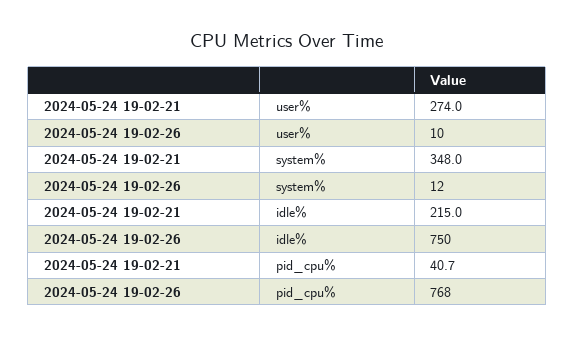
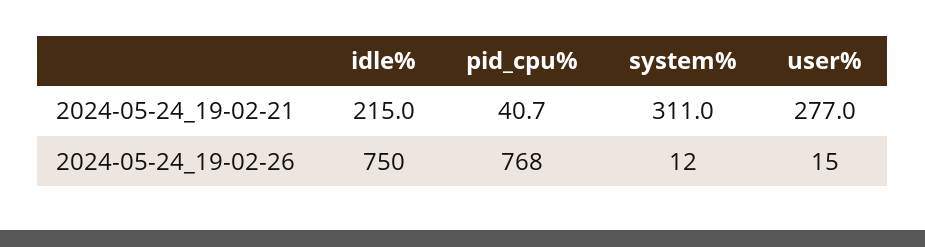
  {
    "2024-05-24 19-02-21": {
-     "user%": 274,
+     "user%": 277,
-     "system%": 348,
+     "system%": 311,
      "idle%": 215,
      "pid_cpu%": 40.7
    },
    "2024-05-24 19-02-26": {
-     "user%": 10,
+     "user%": 15,
      "system%": 12,
      "idle%": 750,
      "pid_cpu%": 768
    }
  }

